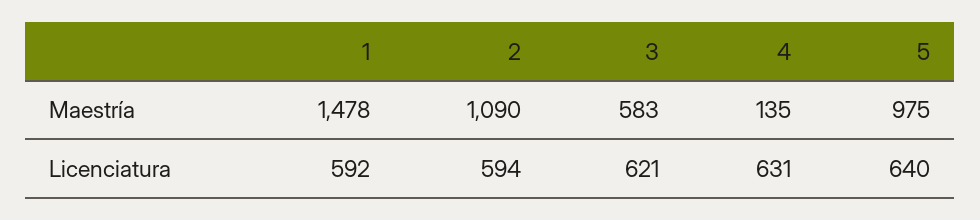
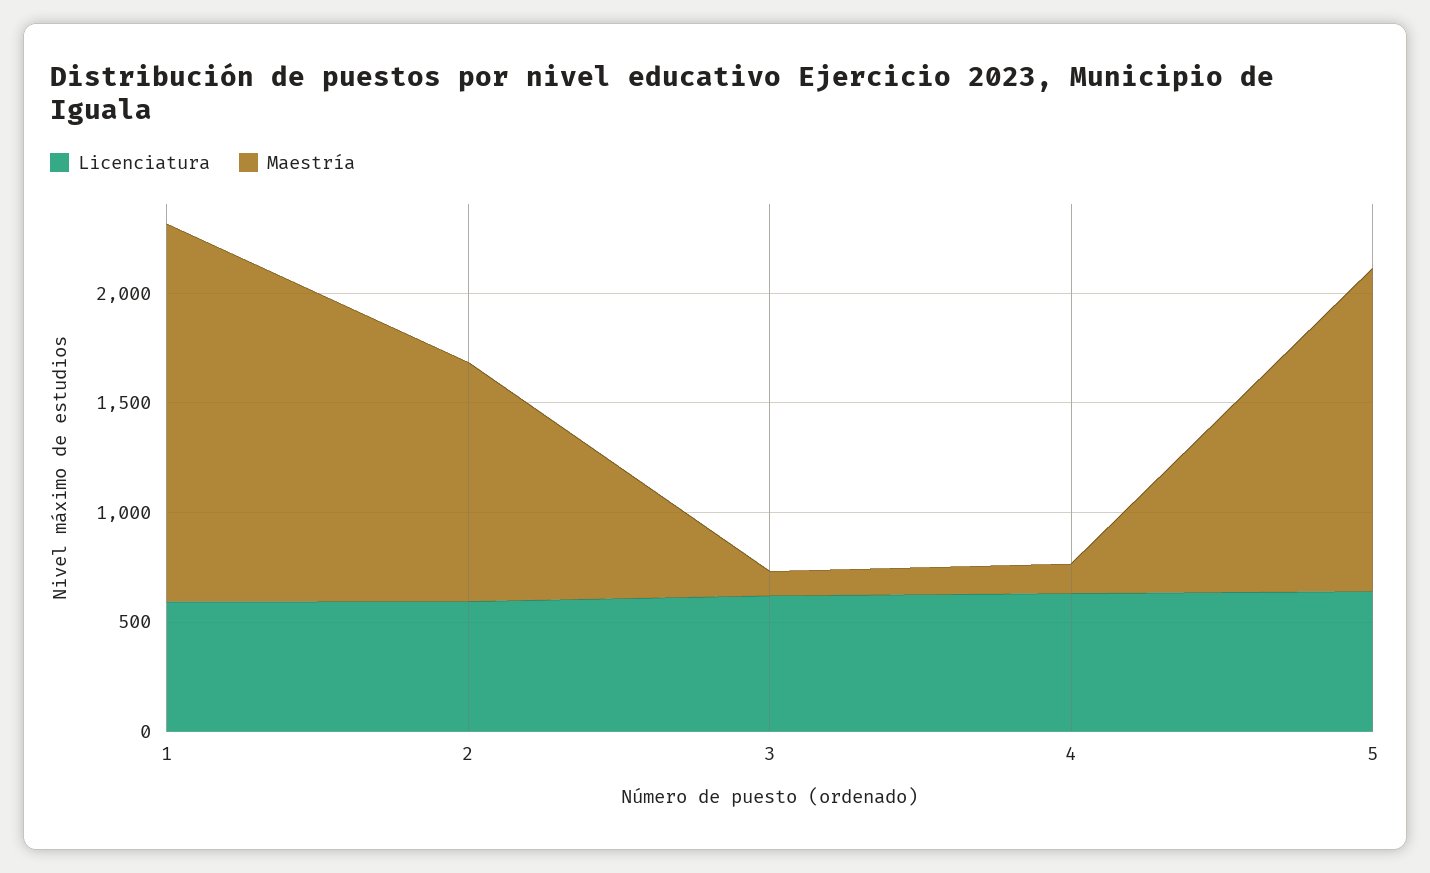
  {
    "Maestría": {
-     "1": 1478,
+     "1": 1700,
      "2": 1090,
-     "3": 583,
+     "3": 100,
      "4": 135,
-     "5": 975
+     "5": 1500
    },
    "Licenciatura": {
      "1": 592,
      "2": 594,
      "3": 621,
      "4": 631,
      "5": 640
    }
  }

